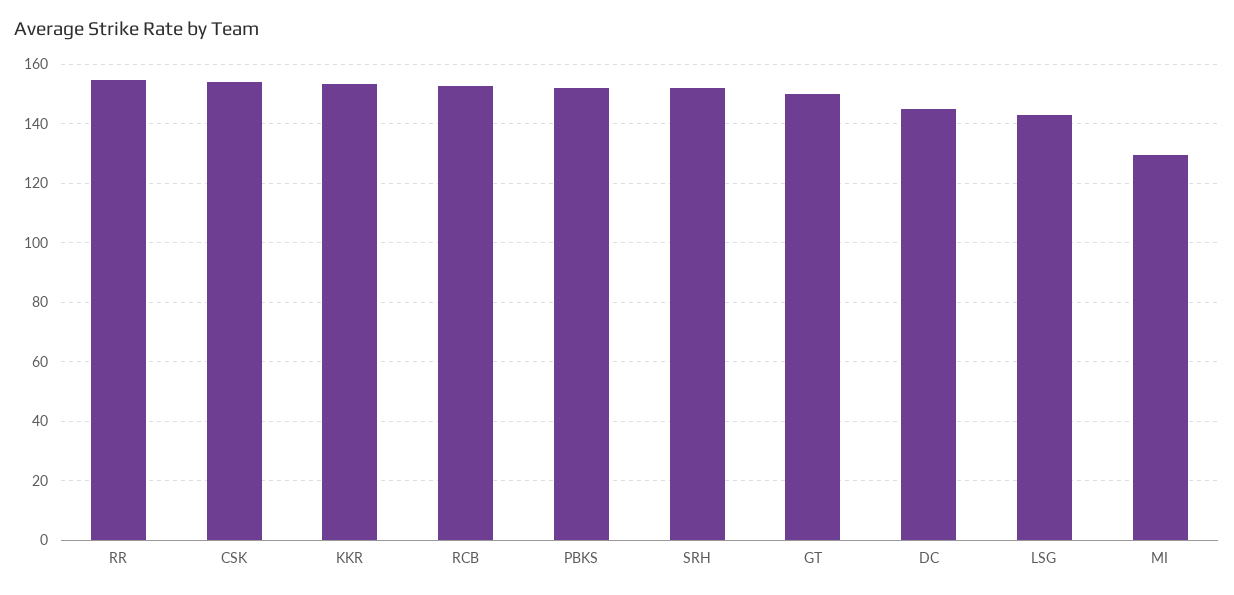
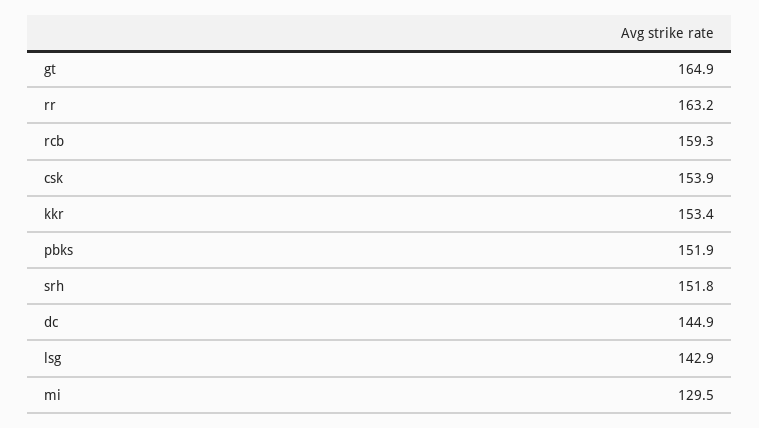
  {
-   "RR": 155,
+   "RR": 163.2,
    "CSK": 153.9,
    "KKR": 153.4,
-   "RCB": 152.5,
+   "RCB": 159.3,
    "PBKS": 151.9,
    "SRH": 151.8,
-   "GT": 150,
+   "GT": 164.9,
    "DC": 144.9,
    "LSG": 142.9,
    "MI": 129.5
  }

